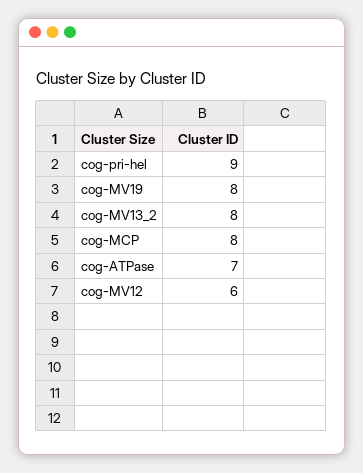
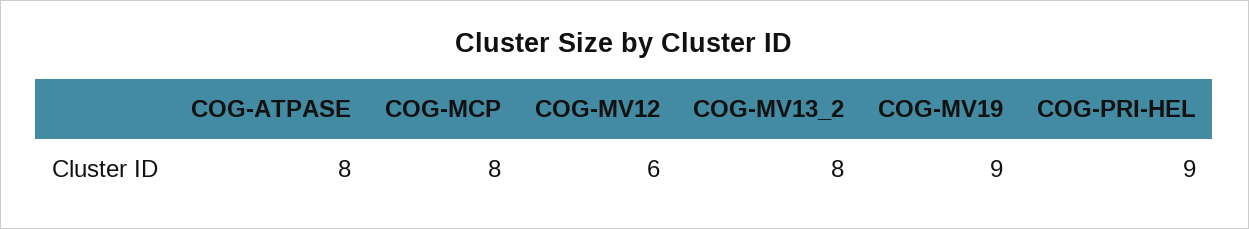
  {
    "cog-pri-hel": 9,
-   "cog-MV19": 8,
+   "cog-MV19": 9,
    "cog-MV13_2": 8,
    "cog-MCP": 8,
-   "cog-ATPase": 7,
+   "cog-ATPase": 8,
    "cog-MV12": 6
  }

